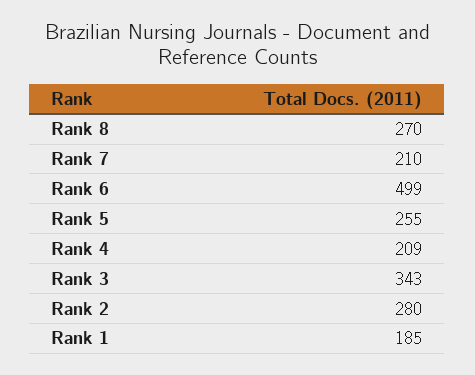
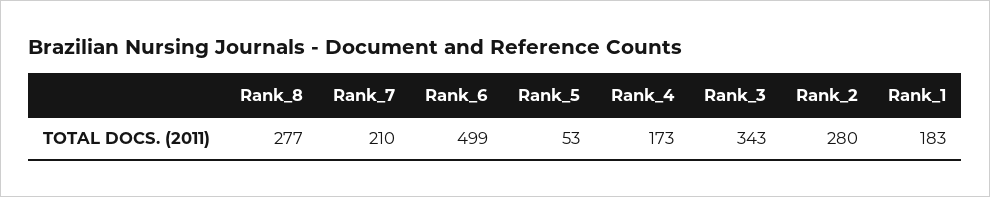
  {
-   "Rank 8": 270,
+   "Rank 8": 277,
    "Rank 7": 210,
    "Rank 6": 499,
-   "Rank 5": 255,
+   "Rank 5": 53,
-   "Rank 4": 209,
+   "Rank 4": 173,
    "Rank 3": 343,
    "Rank 2": 280,
-   "Rank 1": 185
+   "Rank 1": 183
  }

